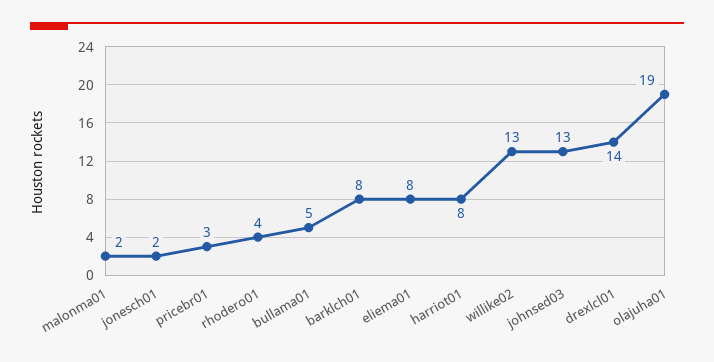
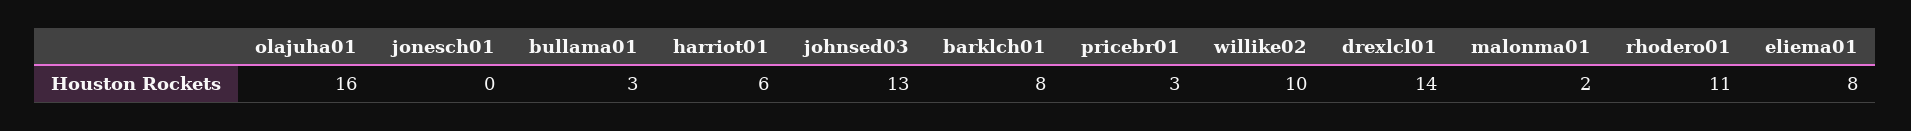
  {
    "malonma01": 2,
-   "jonesch01": 2,
+   "jonesch01": 0,
    "pricebr01": 3,
-   "rhodero01": 4,
+   "rhodero01": 11,
-   "bullama01": 5,
+   "bullama01": 3,
    "barklch01": 8,
    "eliema01": 8,
-   "harriot01": 8,
+   "harriot01": 6,
-   "willike02": 13,
+   "willike02": 10,
    "johnsed03": 13,
    "drexlcl01": 14,
-   "olajuha01": 19
+   "olajuha01": 16
  }

